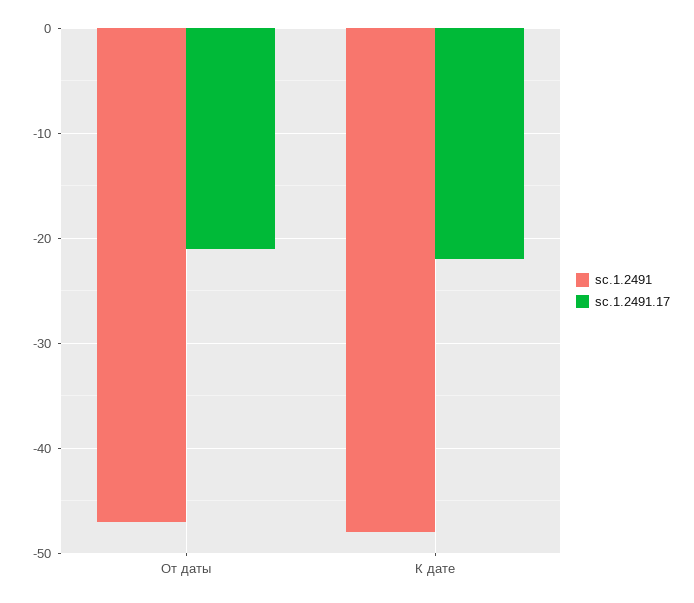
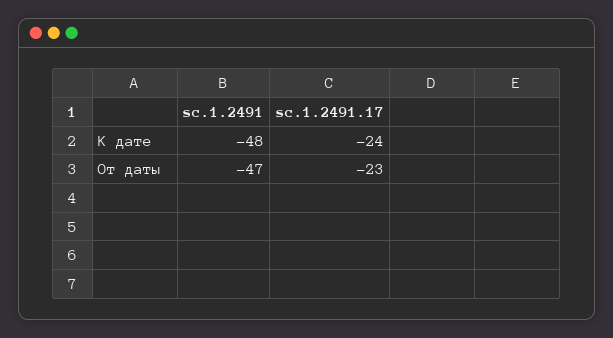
  {
    "sc.1.2491": {
      "От даты": -47,
      "К дате": -48
    },
    "sc.1.2491.17": {
-     "От даты": -21,
+     "От даты": -23,
-     "К дате": -22
+     "К дате": -24
    }
  }

